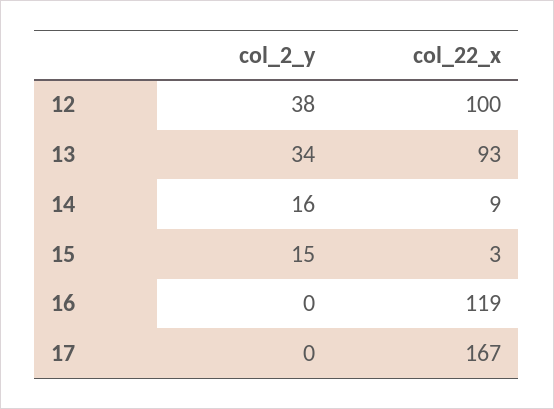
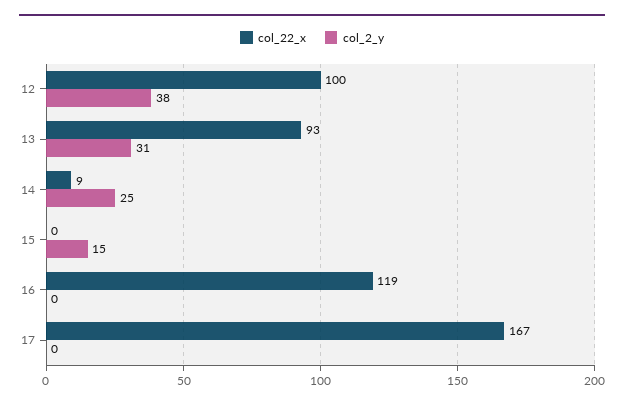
  {
    "col_2_y": {
      "12": 38,
-     "13": 34,
+     "13": 31,
-     "14": 16,
+     "14": 25,
      "15": 15,
      "16": 0,
      "17": 0
    },
    "col_22_x": {
      "12": 100,
      "13": 93,
      "14": 9,
-     "15": 3,
+     "15": 0,
      "16": 119,
      "17": 167
    }
  }

